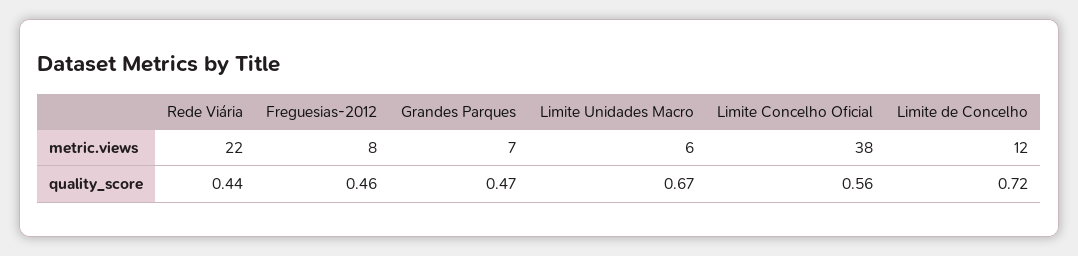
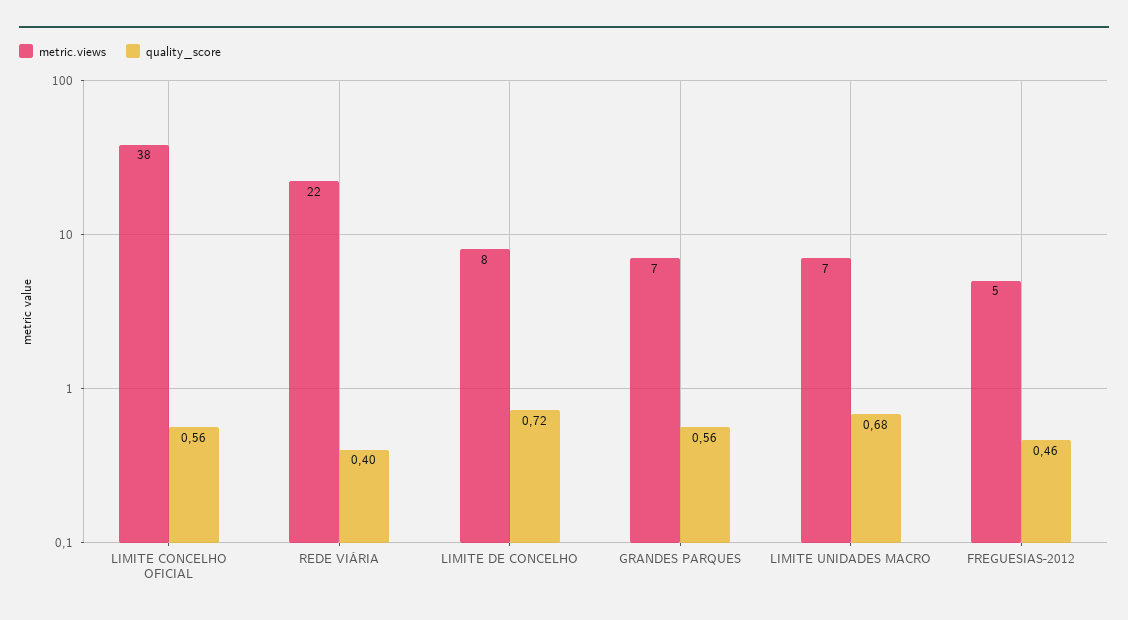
  {
    "metric.views": {
      "Rede Viária": 22,
-     "Freguesias-2012": 8,
+     "Freguesias-2012": 5,
      "Grandes Parques": 7,
-     "Limite Unidades Macro": 6,
+     "Limite Unidades Macro": 7,
      "Limite Concelho Oficial": 38,
-     "Limite de Concelho": 12
+     "Limite de Concelho": 8
    },
    "quality_score": {
-     "Rede Viária": 0.44,
+     "Rede Viária": 0.4,
      "Freguesias-2012": 0.46,
-     "Grandes Parques": 0.47,
+     "Grandes Parques": 0.56,
-     "Limite Unidades Macro": 0.67,
+     "Limite Unidades Macro": 0.68,
      "Limite Concelho Oficial": 0.56,
      "Limite de Concelho": 0.72
    }
  }

